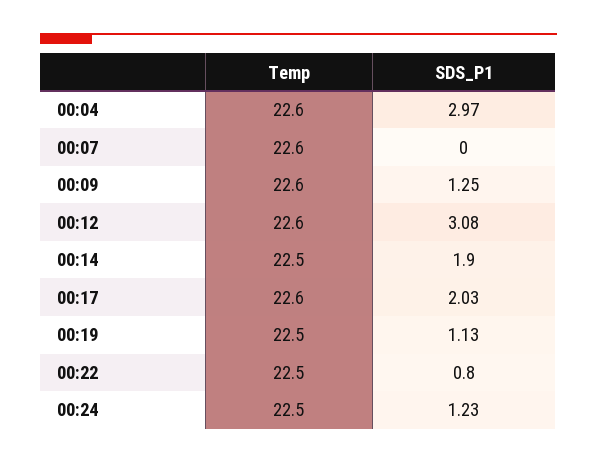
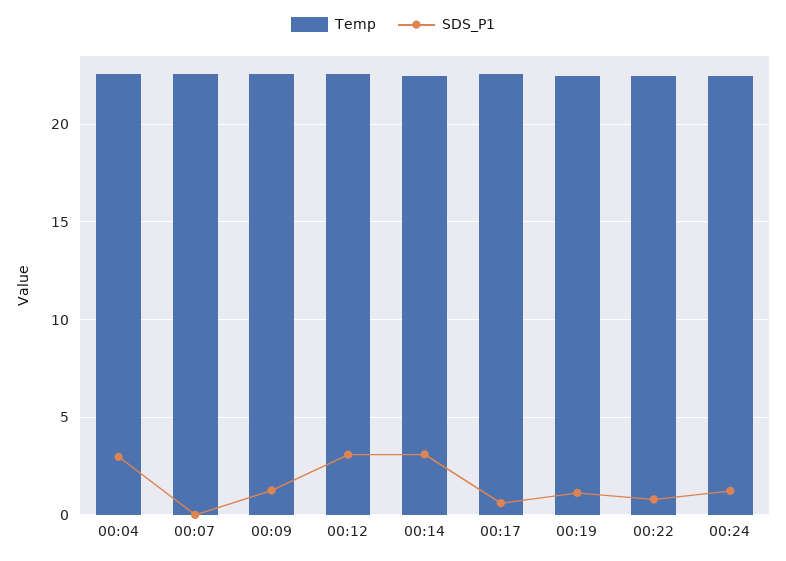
  {
    "Temp": {
      "00:04": 22.6,
      "00:07": 22.6,
      "00:09": 22.6,
      "00:12": 22.6,
      "00:14": 22.5,
      "00:17": 22.6,
      "00:19": 22.5,
      "00:22": 22.5,
      "00:24": 22.5
    },
    "SDS_P1": {
      "00:04": 2.97,
      "00:07": 0,
      "00:09": 1.25,
      "00:12": 3.08,
-     "00:14": 1.9,
+     "00:14": 3,
-     "00:17": 2.03,
+     "00:17": 0.5,
      "00:19": 1.13,
      "00:22": 0.8,
      "00:24": 1.23
    }
  }

